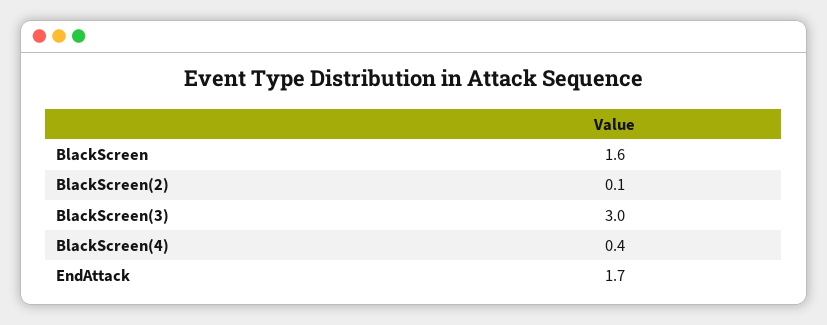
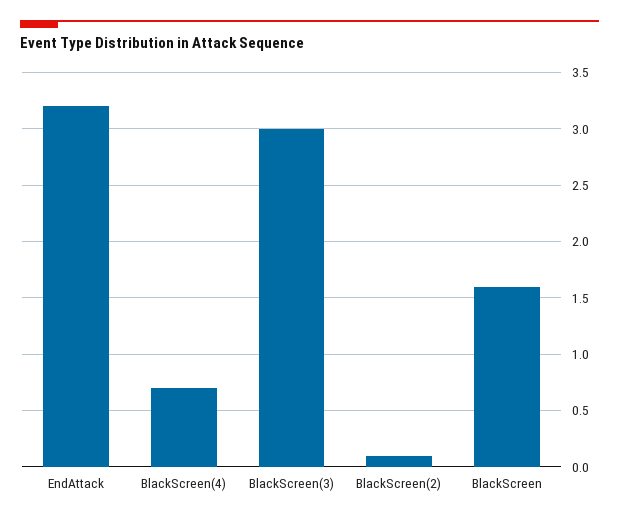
  {
    "BlackScreen": 1.6,
    "BlackScreen(2)": 0.1,
    "BlackScreen(3)": 3,
-   "BlackScreen(4)": 0.4,
+   "BlackScreen(4)": 0.7,
-   "EndAttack": 1.7
+   "EndAttack": 3.2
  }

